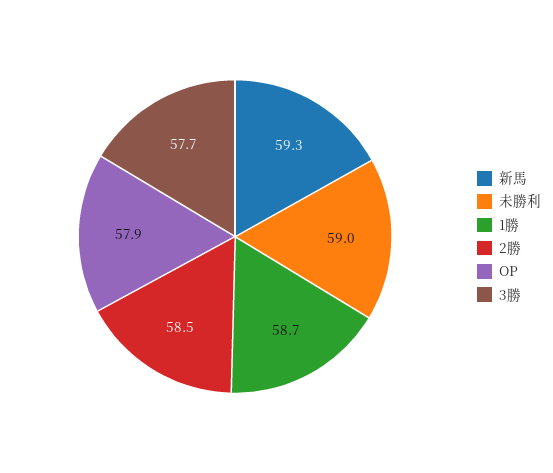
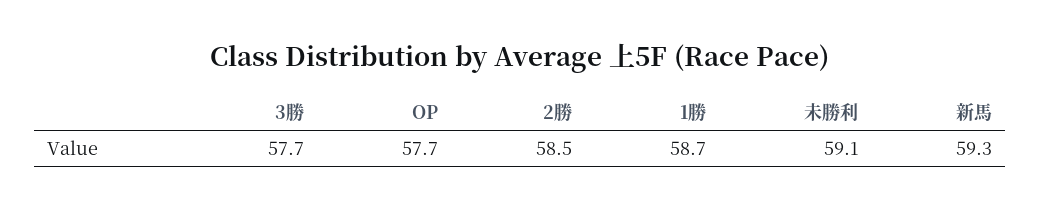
  {
    "新馬": 59.3,
-   "未勝利": 59,
+   "未勝利": 59.1,
    "1勝": 58.7,
    "2勝": 58.5,
-   "OP": 57.9,
+   "OP": 57.7,
    "3勝": 57.7
  }

